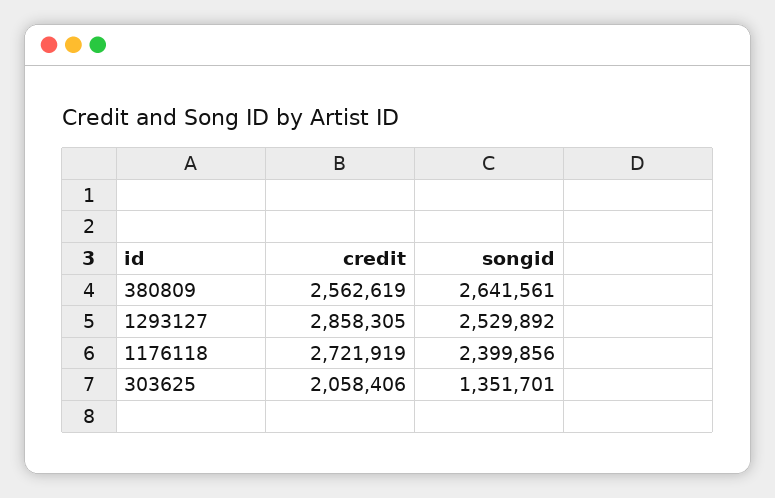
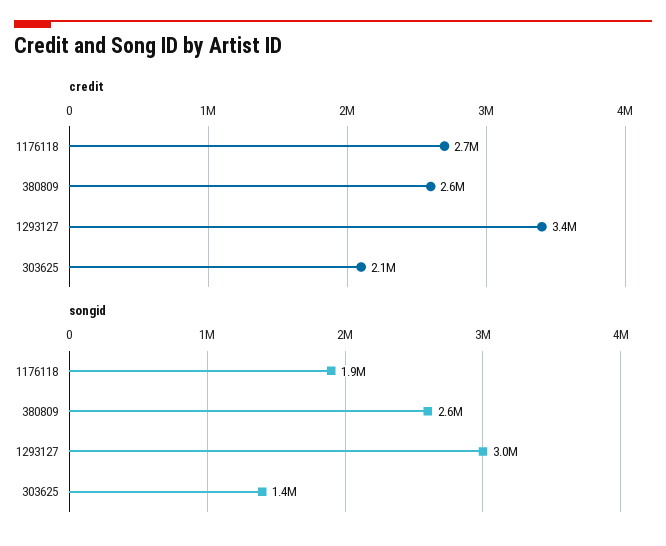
  {
    "credit": {
      "380809": 2562619,
-     "1293127": 2858305,
+     "1293127": 3400000,
      "1176118": 2721919,
      "303625": 2058406
    },
    "songid": {
      "380809": 2641561,
-     "1293127": 2529892,
+     "1293127": 3000000,
-     "1176118": 2399856,
+     "1176118": 1900000,
      "303625": 1351701
    }
  }

